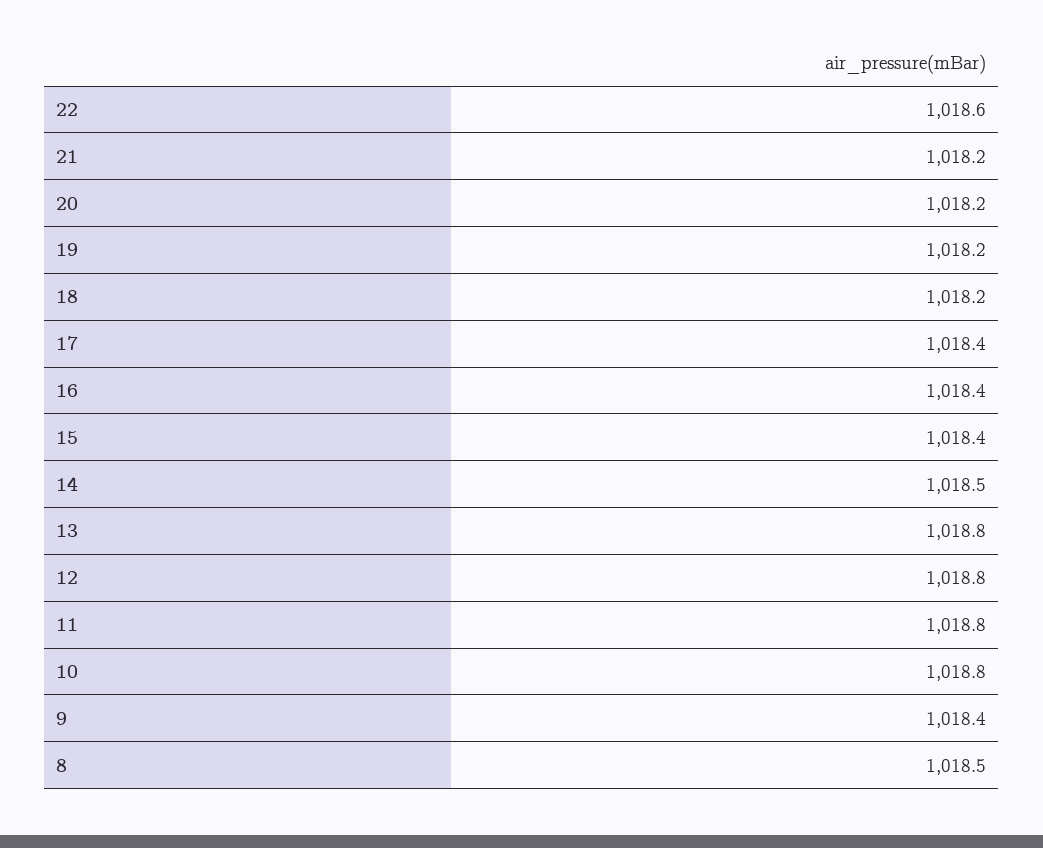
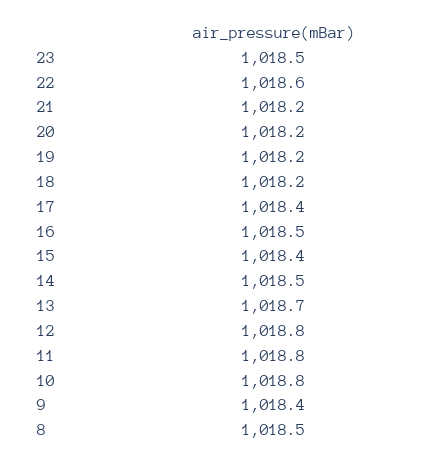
  {
    "22": 1018.6,
    "21": 1018.2,
    "20": 1018.2,
    "19": 1018.2,
    "18": 1018.2,
    "17": 1018.4,
-   "16": 1018.4,
+   "16": 1018.5,
    "15": 1018.4,
    "14": 1018.5,
-   "13": 1018.8,
+   "13": 1018.7,
    "12": 1018.8,
    "11": 1018.8,
    "10": 1018.8,
    "9": 1018.4,
-   "8": 1018.5
+   "8": 1018.5,
+   "23": 1018.5
  }

